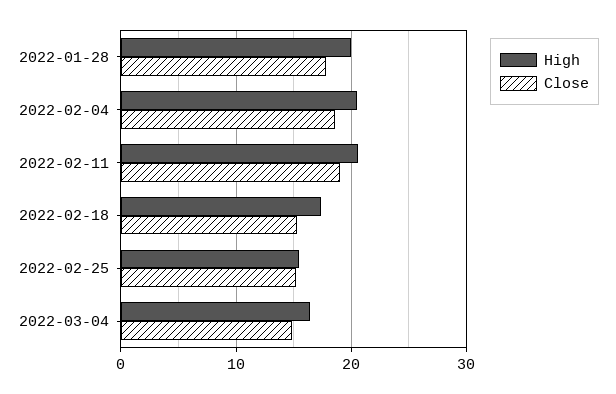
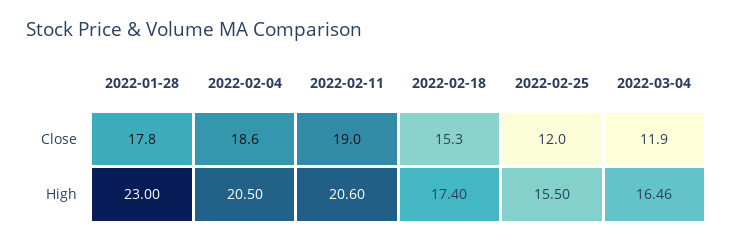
  {
    "High": {
-     "2022-01-28": 20,
+     "2022-01-28": 23,
      "2022-02-04": 20.5,
      "2022-02-11": 20.6,
      "2022-02-18": 17.4,
      "2022-02-25": 15.5,
      "2022-03-04": 16.46
    },
    "Close": {
      "2022-01-28": 17.8,
      "2022-02-04": 18.6,
      "2022-02-11": 19,
      "2022-02-18": 15.3,
-     "2022-02-25": 15,
+     "2022-02-25": 12,
-     "2022-03-04": 15
+     "2022-03-04": 11.9
    }
  }

